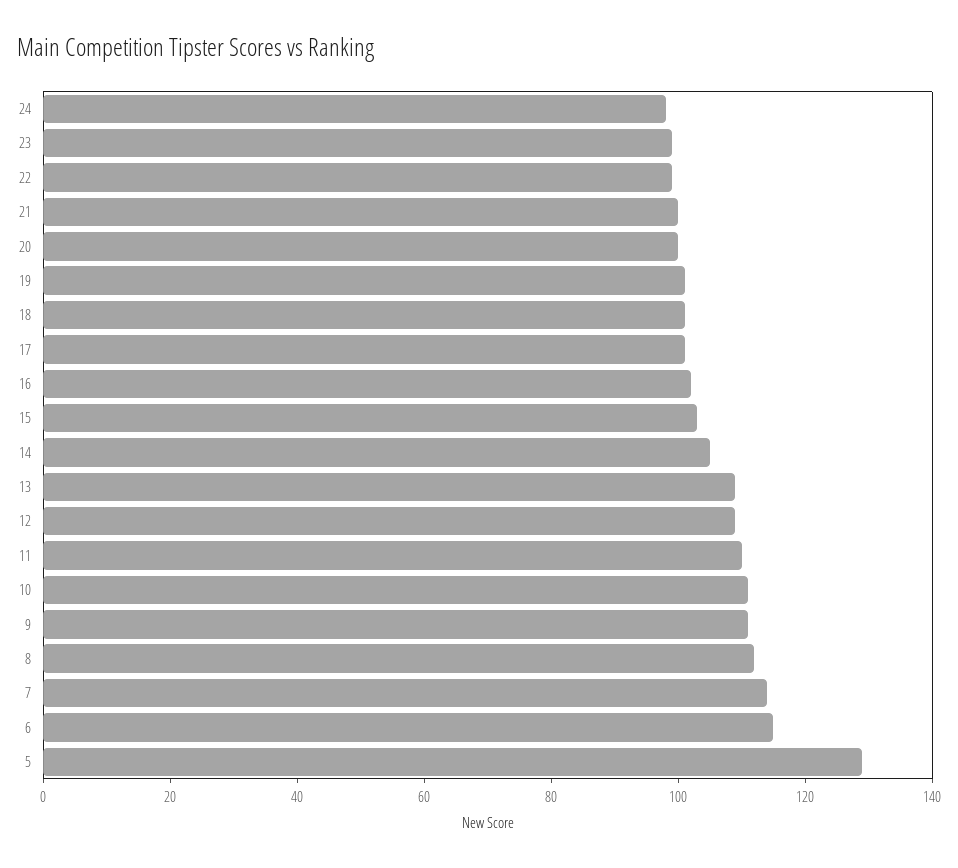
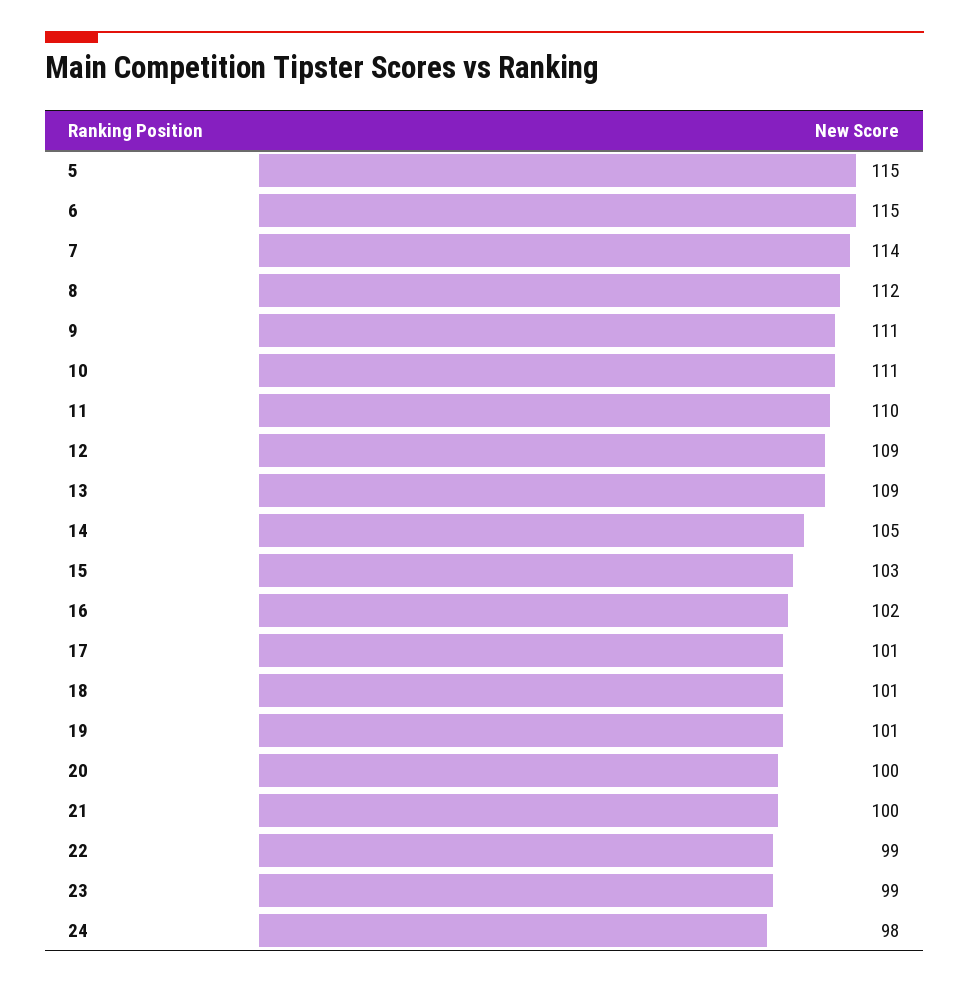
  {
    "24": 98,
    "23": 99,
    "22": 99,
    "21": 100,
    "20": 100,
    "19": 101,
    "18": 101,
    "17": 101,
    "16": 102,
    "15": 103,
    "14": 105,
    "13": 109,
    "12": 109,
    "11": 110,
    "10": 111,
    "9": 111,
    "8": 112,
    "7": 114,
    "6": 115,
-   "5": 130
+   "5": 115
  }

